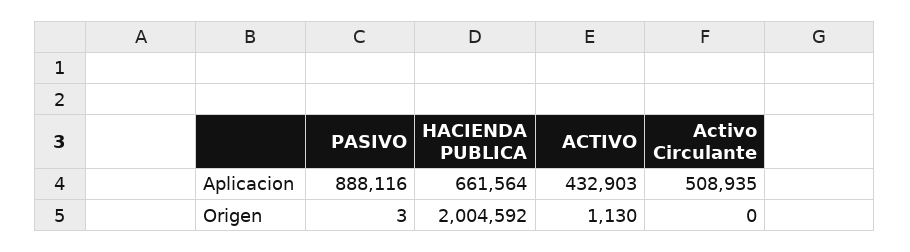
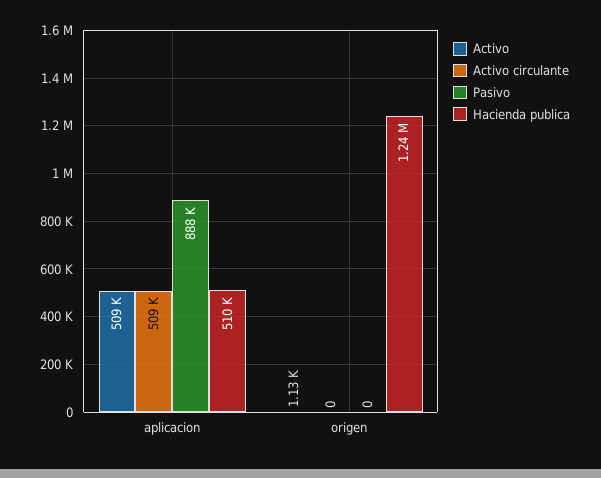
  {
    "PASIVO": {
      "Aplicacion": 888116,
-     "Origen": 3
+     "Origen": 0
    },
    "HACIENDA PUBLICA": {
-     "Aplicacion": 661564,
+     "Aplicacion": 510000,
-     "Origen": 2004592
+     "Origen": 1240000
    },
    "ACTIVO": {
-     "Aplicacion": 432903,
+     "Aplicacion": 509000,
      "Origen": 1130
    },
    "Activo Circulante": {
      "Aplicacion": 508935,
      "Origen": 0
    }
  }

